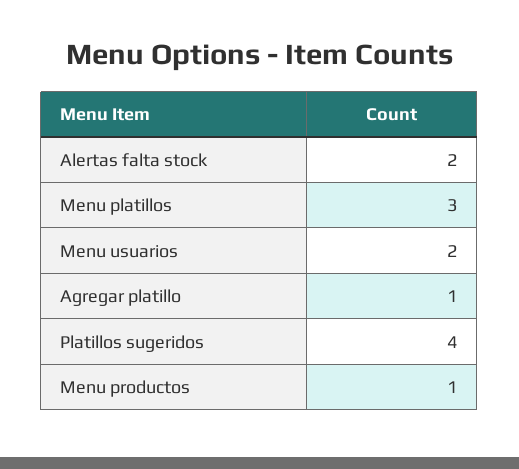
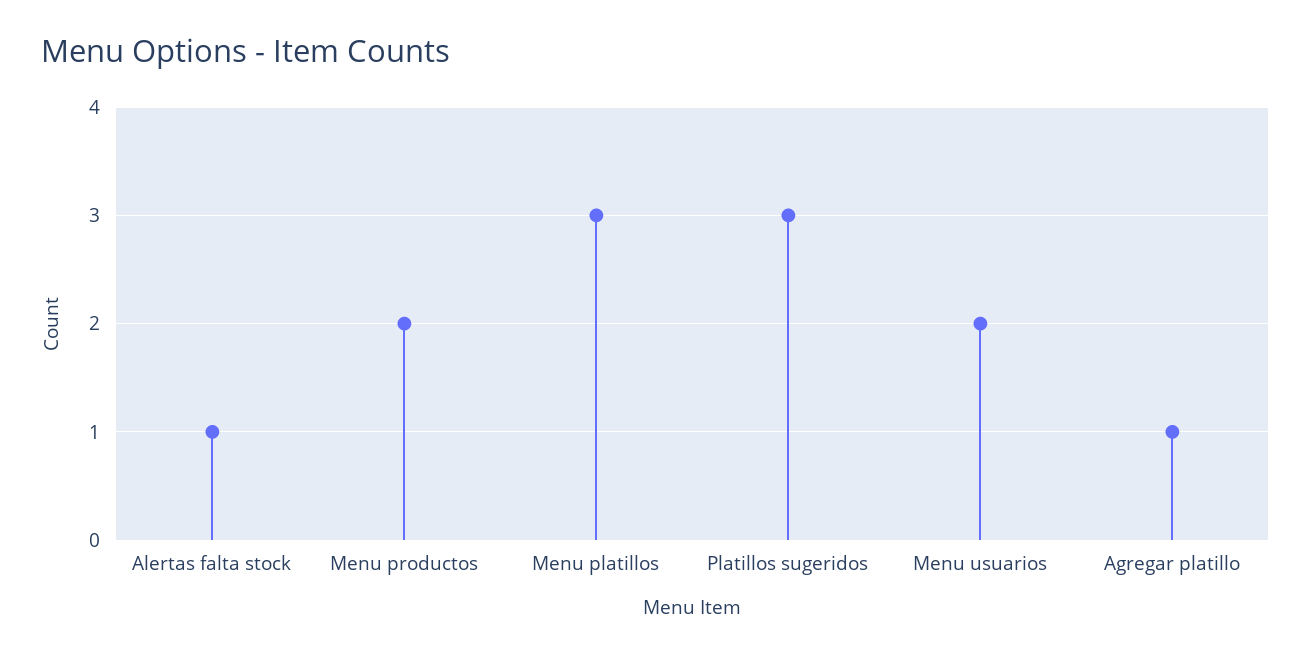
  {
-   "Alertas falta stock": 2,
+   "Alertas falta stock": 1,
    "Menu platillos": 3,
    "Menu usuarios": 2,
    "Agregar platillo": 1,
-   "Platillos sugeridos": 4,
+   "Platillos sugeridos": 3,
-   "Menu productos": 1
+   "Menu productos": 2
  }

